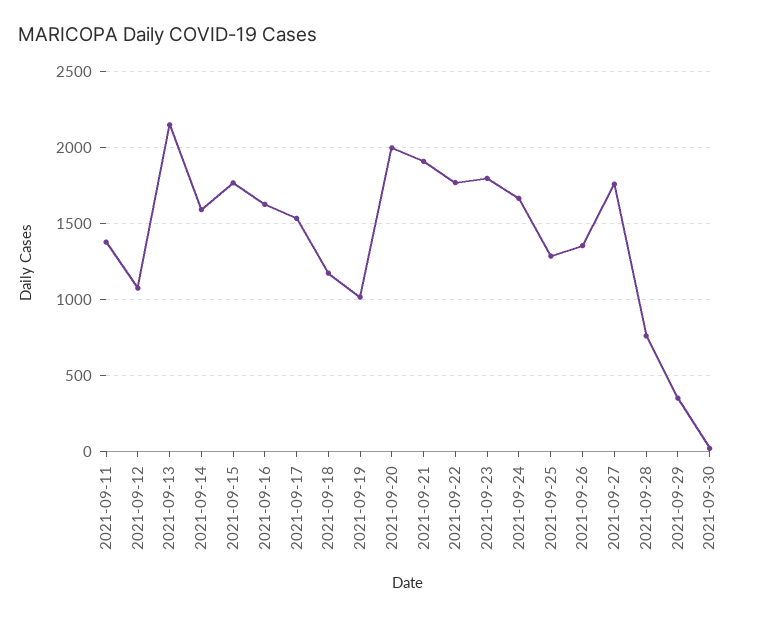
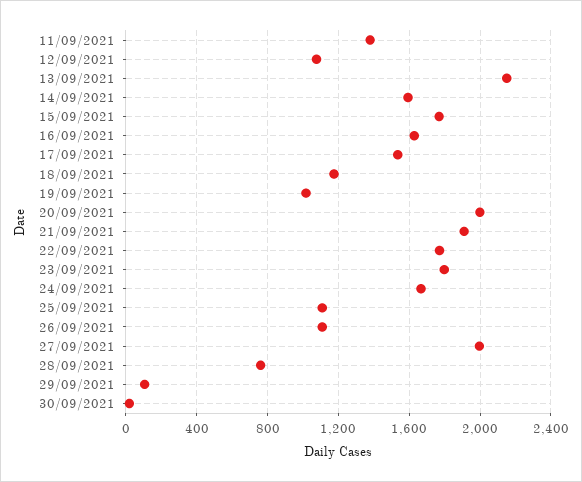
  {
    "2021-09-11": 1400,
    "2021-09-12": 1100,
    "2021-09-13": 2150,
    "2021-09-14": 1600,
    "2021-09-15": 1750,
    "2021-09-16": 1650,
    "2021-09-17": 1550,
    "2021-09-18": 1200,
    "2021-09-19": 1000,
    "2021-09-20": 2000,
    "2021-09-21": 1900,
    "2021-09-22": 1750,
    "2021-09-23": 1800,
    "2021-09-24": 1650,
-   "2021-09-25": 1300,
+   "2021-09-25": 1100,
-   "2021-09-26": 1350,
+   "2021-09-26": 1100,
-   "2021-09-27": 1750,
+   "2021-09-27": 2000,
    "2021-09-28": 750,
-   "2021-09-29": 350,
+   "2021-09-29": 100,
    "2021-09-30": 0
  }

